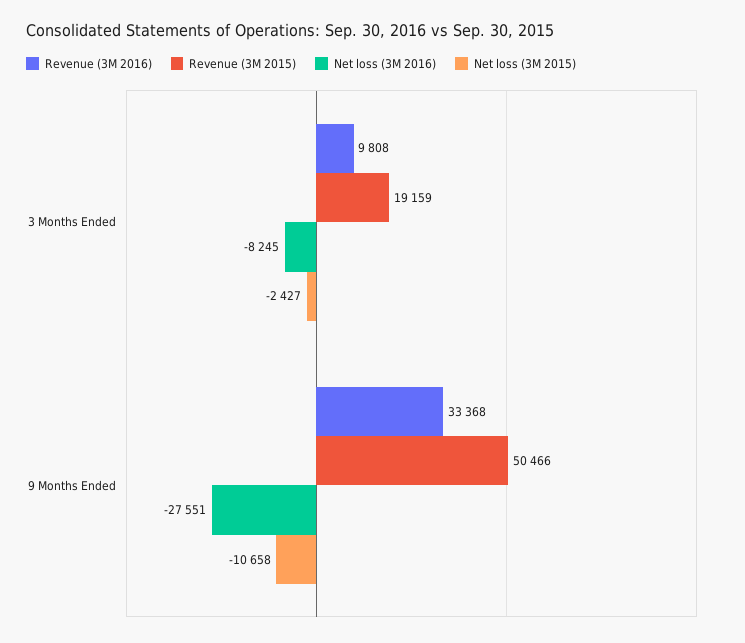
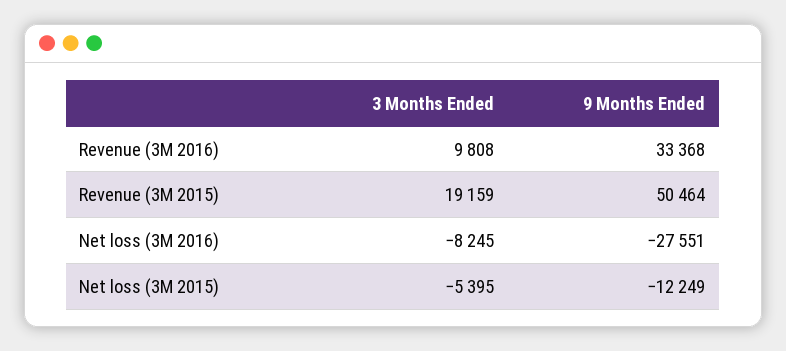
  {
    "Revenue (3M 2016)": {
      "3 Months Ended": 9808,
      "9 Months Ended": 33368
    },
    "Revenue (3M 2015)": {
      "3 Months Ended": 19159,
-     "9 Months Ended": 50466
+     "9 Months Ended": 50464
    },
    "Net loss (3M 2016)": {
      "3 Months Ended": -8245,
      "9 Months Ended": -27551
    },
    "Net loss (3M 2015)": {
-     "3 Months Ended": -2427,
+     "3 Months Ended": -5395,
-     "9 Months Ended": -10658
+     "9 Months Ended": -12249
    }
  }

